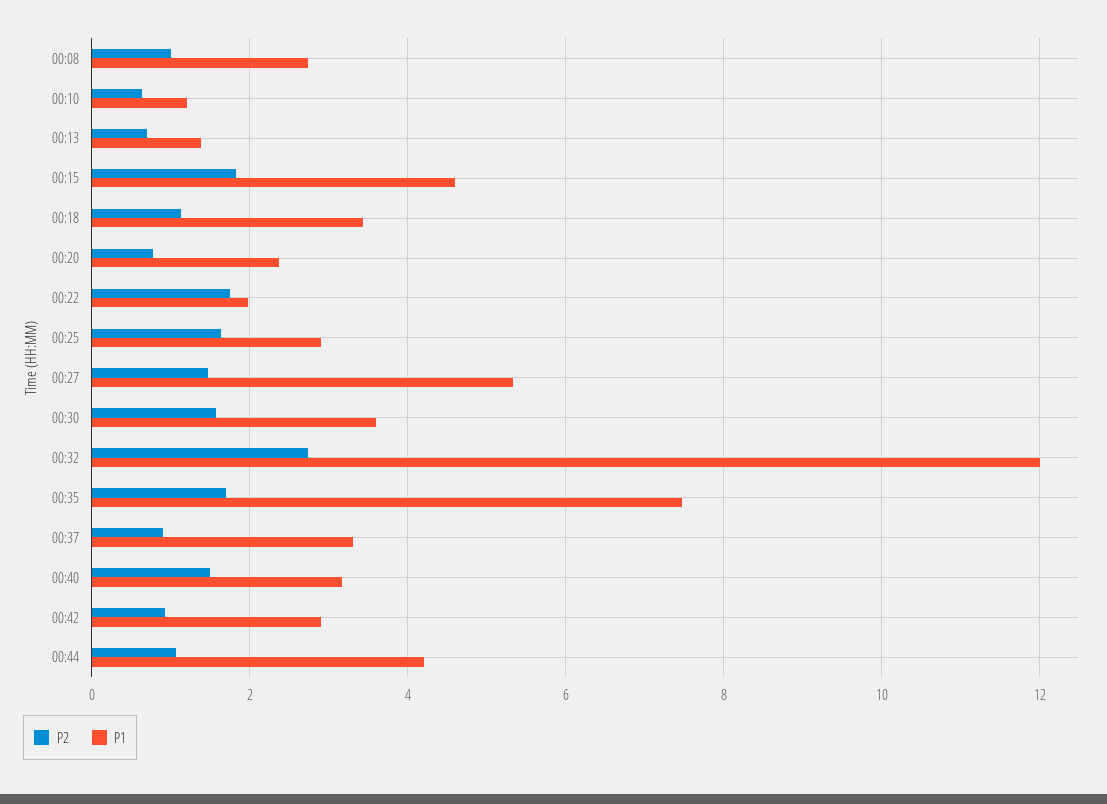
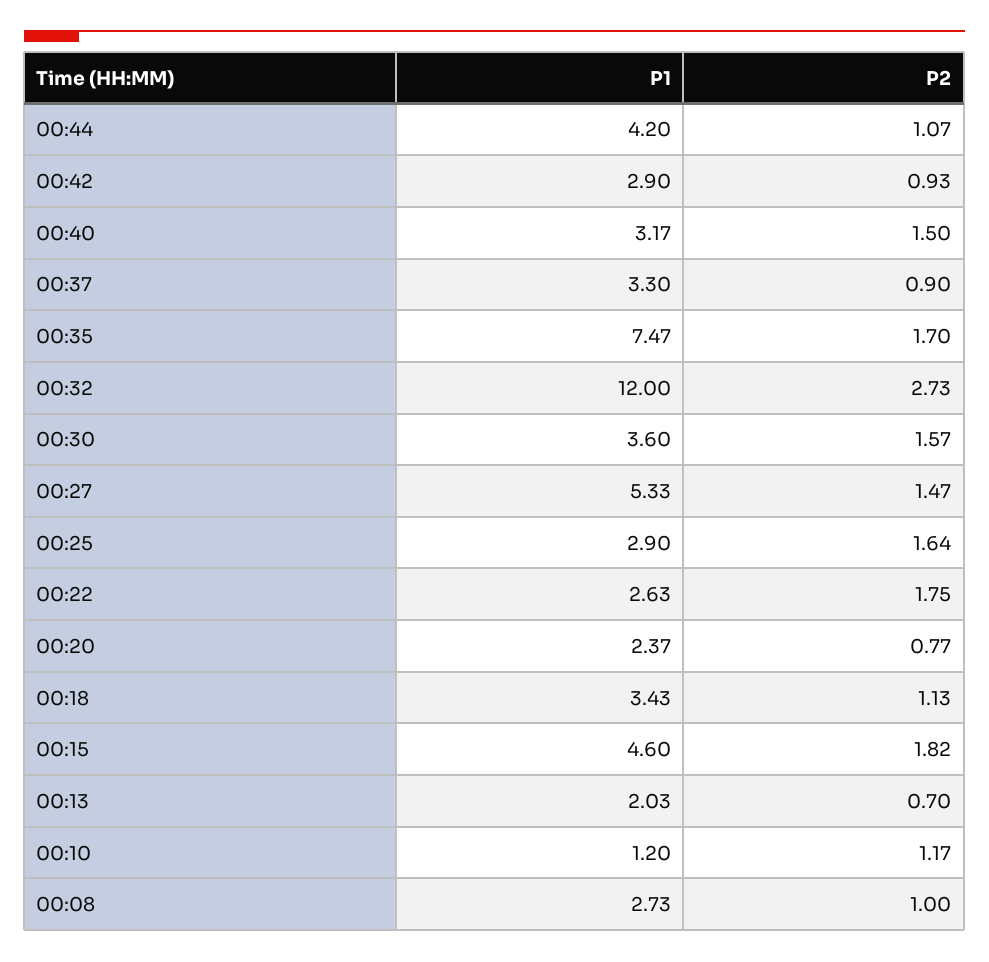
  {
    "P2": {
      "00:08": 1,
-     "00:10": 0.6,
+     "00:10": 1.17,
      "00:13": 0.7,
      "00:15": 1.82,
      "00:18": 1.13,
      "00:20": 0.77,
      "00:22": 1.75,
      "00:25": 1.64,
      "00:27": 1.47,
      "00:30": 1.57,
      "00:32": 2.73,
      "00:35": 1.7,
      "00:37": 0.9,
      "00:40": 1.5,
      "00:42": 0.93,
      "00:44": 1.07
    },
    "P1": {
      "00:08": 2.73,
      "00:10": 1.2,
-     "00:13": 1.4,
+     "00:13": 2.03,
      "00:15": 4.6,
      "00:18": 3.43,
      "00:20": 2.37,
-     "00:22": 2,
+     "00:22": 2.63,
      "00:25": 2.9,
      "00:27": 5.33,
      "00:30": 3.6,
      "00:32": 12,
      "00:35": 7.47,
      "00:37": 3.3,
      "00:40": 3.17,
      "00:42": 2.9,
      "00:44": 4.2
    }
  }

